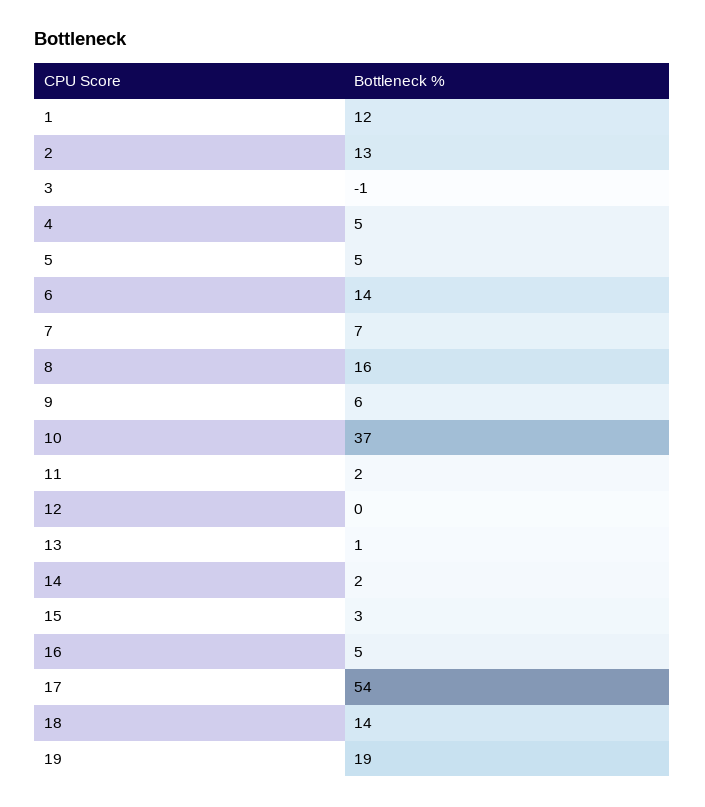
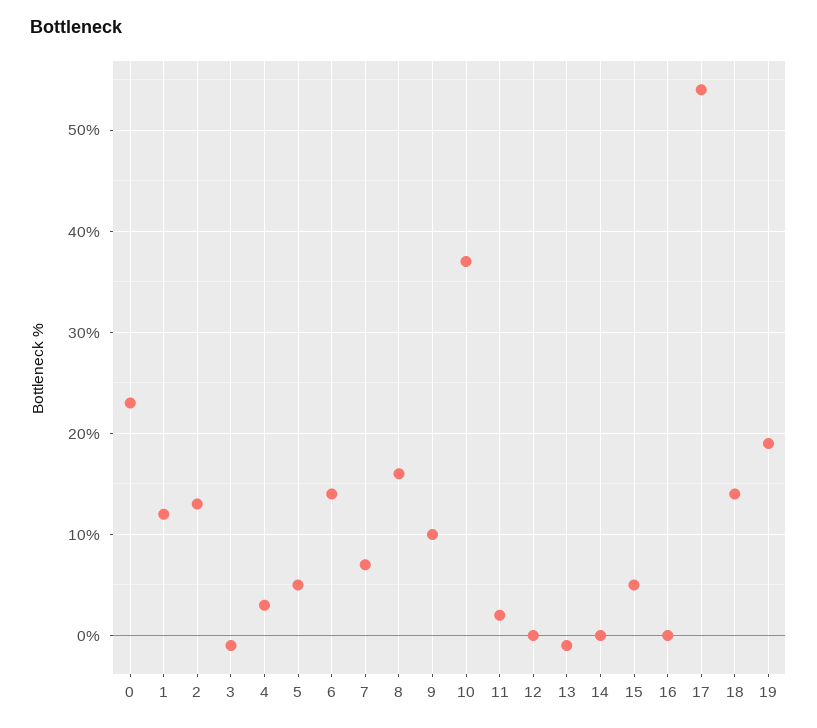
  {
    "1": 12,
    "2": 13,
    "3": -1,
-   "4": 5,
+   "4": 3,
    "5": 5,
    "6": 14,
    "7": 7,
    "8": 16,
-   "9": 6,
+   "9": 10,
    "10": 37,
    "11": 2,
    "12": 0,
-   "13": 1,
+   "13": -1,
-   "14": 2,
+   "14": 0,
-   "15": 3,
+   "15": 5,
-   "16": 5,
+   "16": 0,
    "17": 54,
    "18": 14,
-   "19": 19
+   "19": 19,
+   "0": 23
  }

